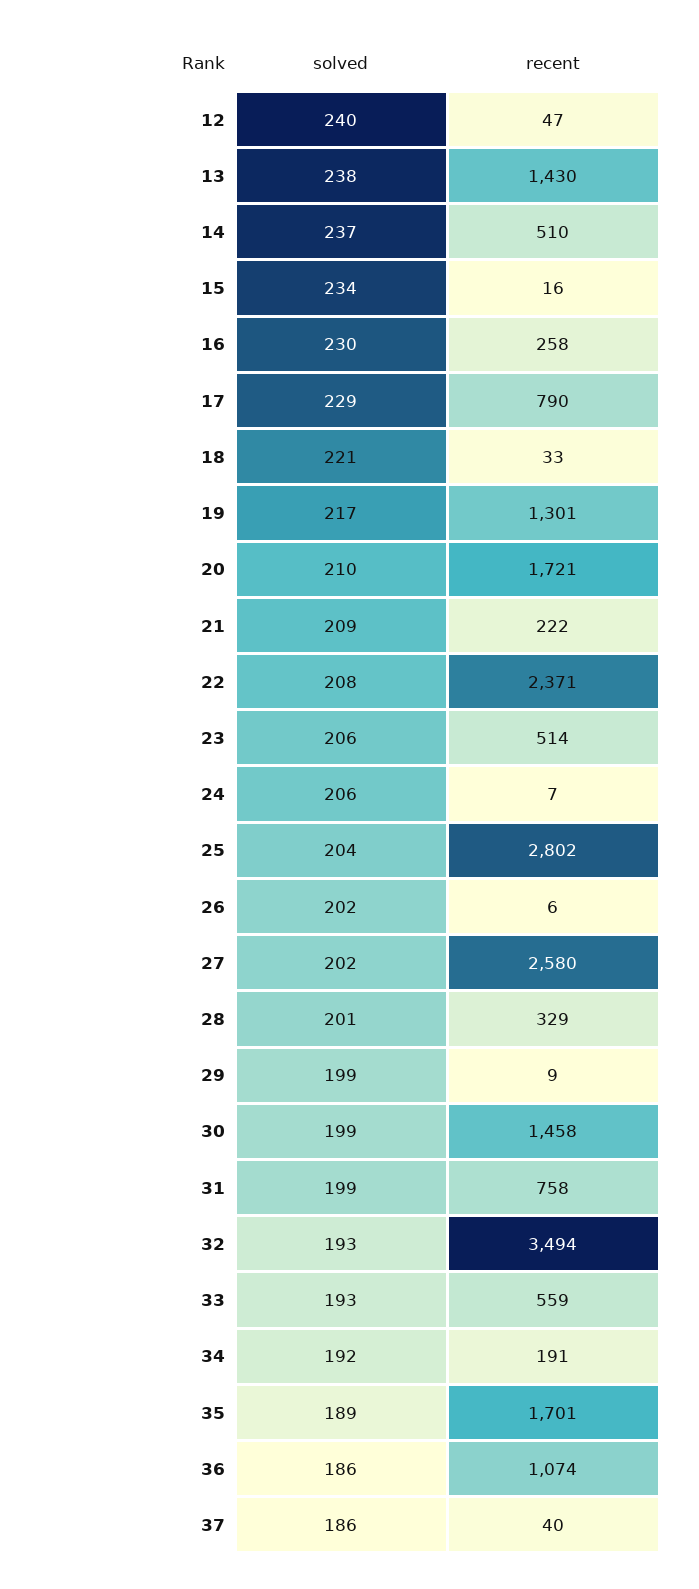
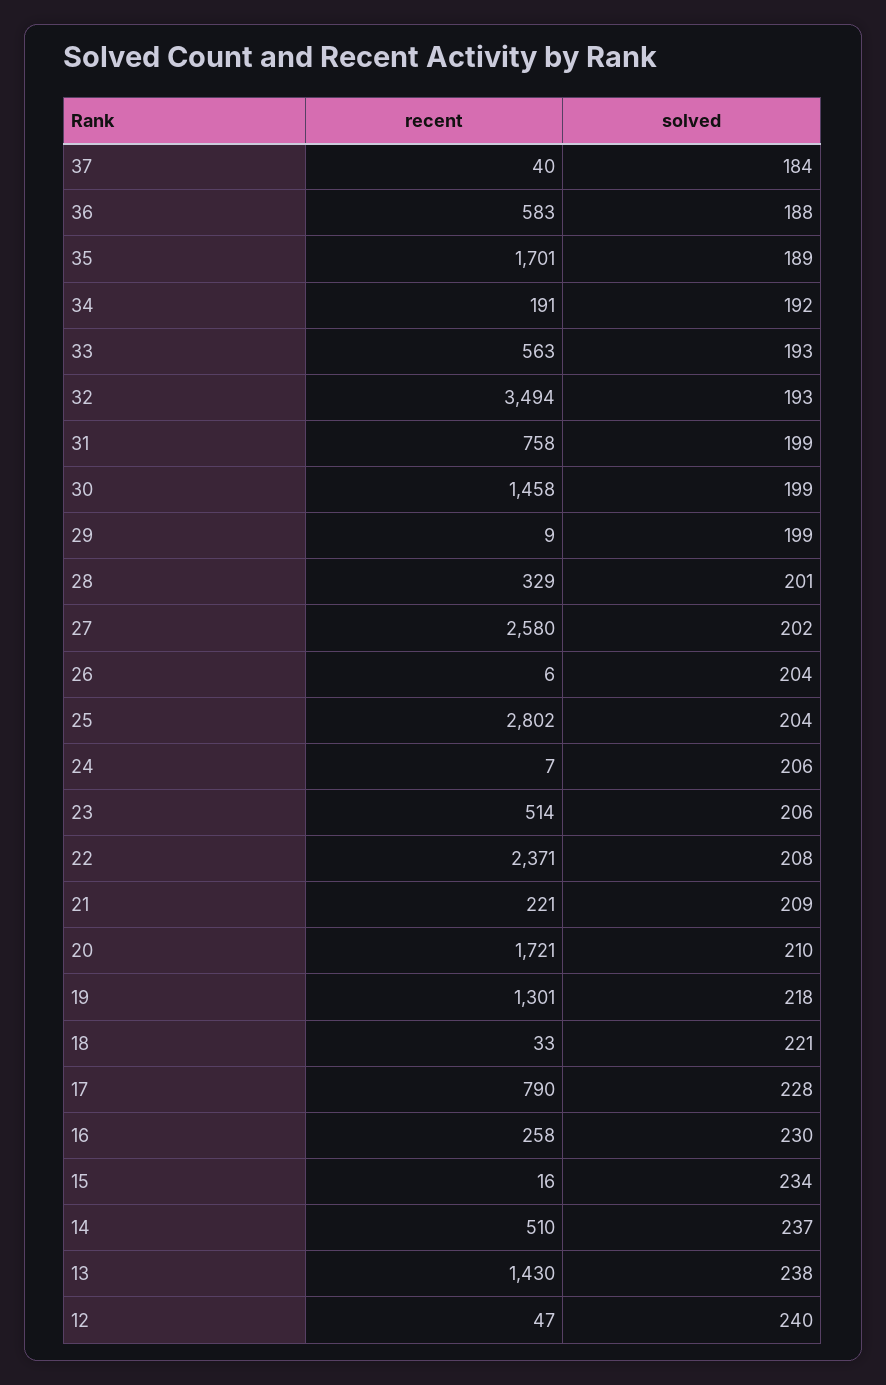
  {
    "solved": {
      "12": 240,
      "13": 238,
      "14": 237,
      "15": 234,
      "16": 230,
-     "17": 229,
+     "17": 228,
      "18": 221,
-     "19": 217,
+     "19": 218,
      "20": 210,
      "21": 209,
      "22": 208,
      "23": 206,
      "24": 206,
      "25": 204,
-     "26": 202,
+     "26": 204,
      "27": 202,
      "28": 201,
      "29": 199,
      "30": 199,
      "31": 199,
      "32": 193,
      "33": 193,
      "34": 192,
      "35": 189,
-     "36": 186,
+     "36": 188,
-     "37": 186
+     "37": 184
    },
    "recent": {
      "12": 47,
      "13": 1430,
      "14": 510,
      "15": 16,
      "16": 258,
      "17": 790,
      "18": 33,
      "19": 1301,
      "20": 1721,
-     "21": 222,
+     "21": 221,
      "22": 2371,
      "23": 514,
      "24": 7,
      "25": 2802,
      "26": 6,
      "27": 2580,
      "28": 329,
      "29": 9,
      "30": 1458,
      "31": 758,
      "32": 3494,
-     "33": 559,
+     "33": 563,
      "34": 191,
      "35": 1701,
-     "36": 1074,
+     "36": 583,
      "37": 40
    }
  }

